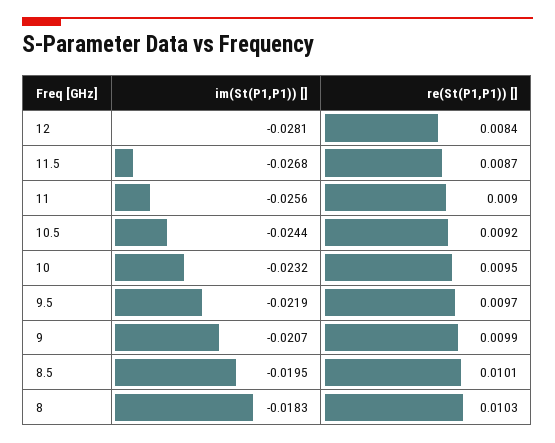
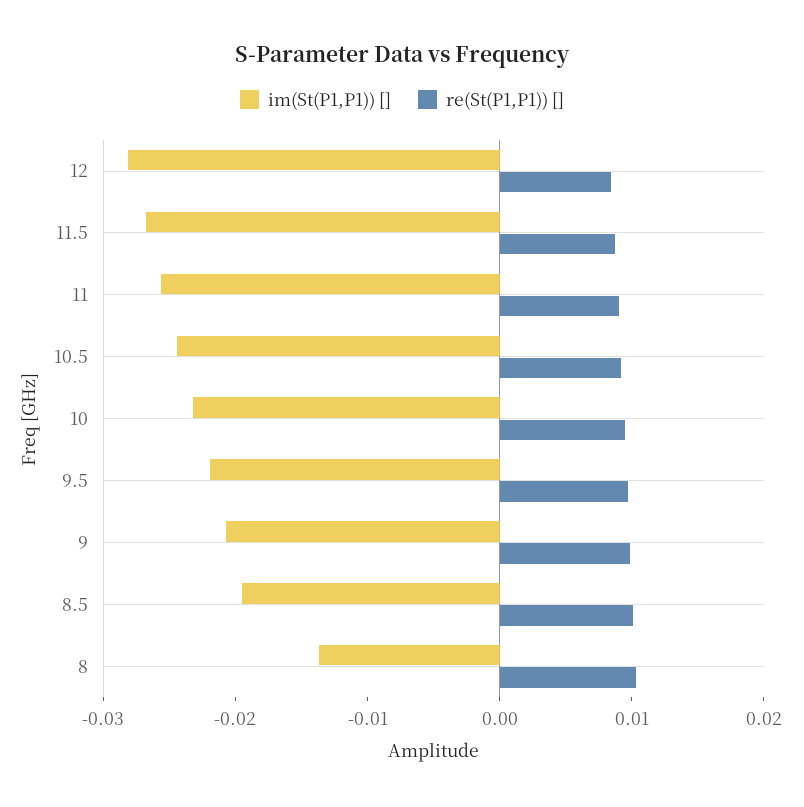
  {
    "im(St(P1,P1)) []": {
      "12": -0.0281,
      "11.5": -0.0268,
      "11": -0.0256,
      "10.5": -0.0244,
      "10": -0.0232,
      "9.5": -0.0219,
      "9": -0.0207,
      "8.5": -0.0195,
-     "8": -0.0183
+     "8": -0.014
    },
    "re(St(P1,P1)) []": {
      "12": 0.0084,
      "11.5": 0.0087,
      "11": 0.009,
      "10.5": 0.0092,
      "10": 0.0095,
      "9.5": 0.0097,
      "9": 0.0099,
      "8.5": 0.0101,
      "8": 0.0103
    }
  }

